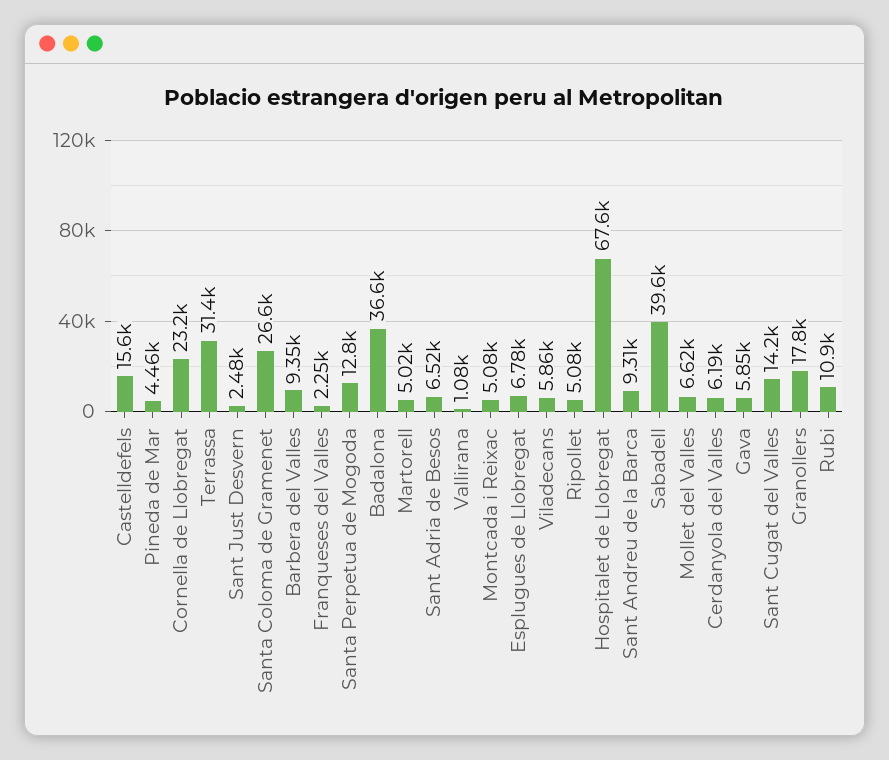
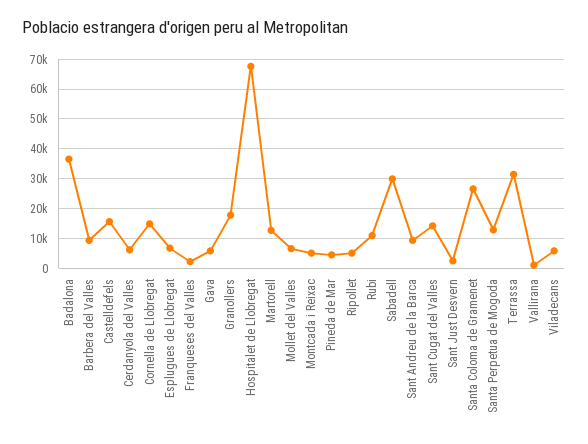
  {
    "Castelldefels": 15600,
    "Pineda de Mar": 4460,
-   "Cornella de Llobregat": 23200,
+   "Cornella de Llobregat": 15000,
    "Terrassa": 31400,
    "Sant Just Desvern": 2480,
    "Santa Coloma de Gramenet": 26600,
    "Barbera del Valles": 9350,
    "Franqueses del Valles": 2250,
    "Santa Perpetua de Mogoda": 12800,
    "Badalona": 36600,
-   "Martorell": 5020,
+   "Martorell": 12500,
-   "Sant Adria de Besos": 6520,
    "Vallirana": 1080,
    "Montcada i Reixac": 5080,
    "Esplugues de Llobregat": 6780,
    "Viladecans": 5860,
    "Ripollet": 5080,
    "Hospitalet de Llobregat": 67600,
    "Sant Andreu de la Barca": 9310,
-   "Sabadell": 39600,
+   "Sabadell": 30000,
    "Mollet del Valles": 6620,
    "Cerdanyola del Valles": 6190,
    "Gava": 5850,
    "Sant Cugat del Valles": 14200,
    "Granollers": 17800,
    "Rubi": 10900
  }

